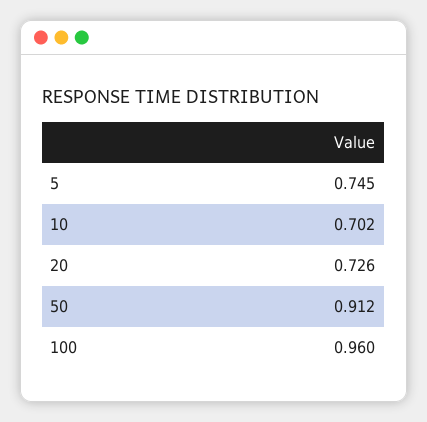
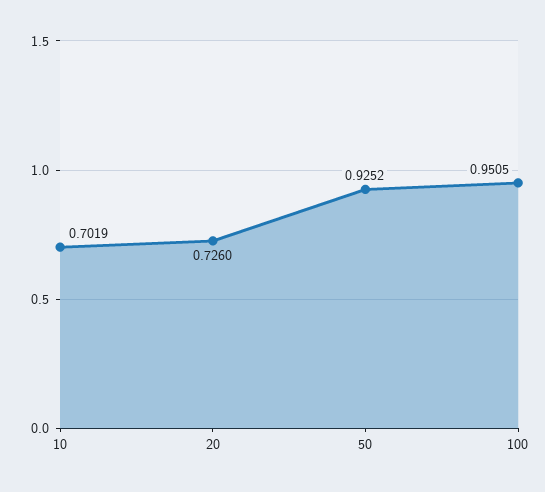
  {
-   "5": 0.745,
    "10": 0.7019,
    "20": 0.726,
-   "50": 0.912,
+   "50": 0.9252,
-   "100": 0.96
+   "100": 0.9505
  }

